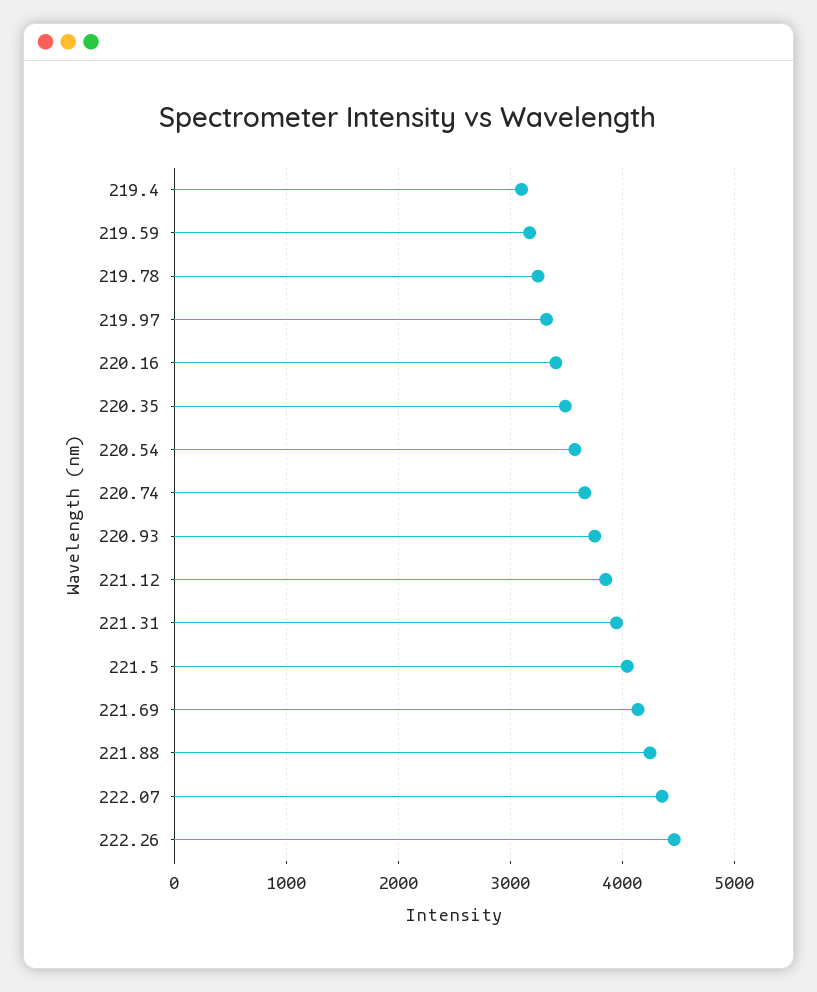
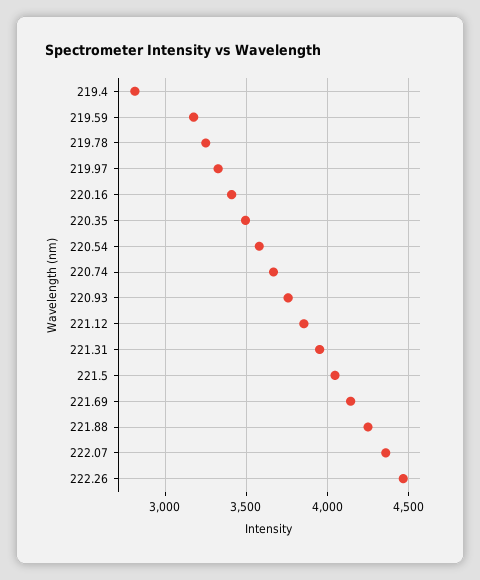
  {
-   "219.4": 3100,
+   "219.4": 2800,
    "219.59": 3200,
    "219.78": 3250,
    "219.97": 3350,
    "220.16": 3400,
    "220.35": 3500,
    "220.54": 3600,
    "220.74": 3650,
    "220.93": 3750,
    "221.12": 3850,
    "221.31": 3950,
    "221.5": 4050,
    "221.69": 4150,
    "221.88": 4250,
    "222.07": 4350,
    "222.26": 4450
  }

